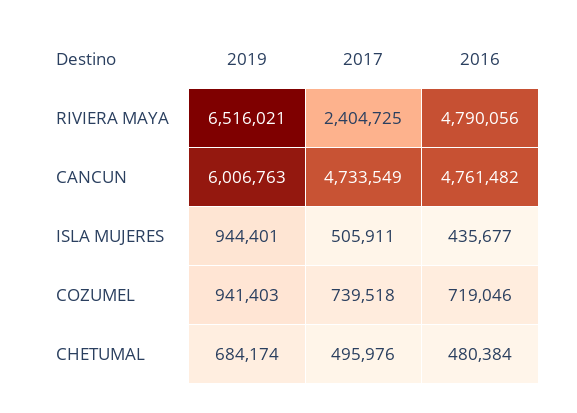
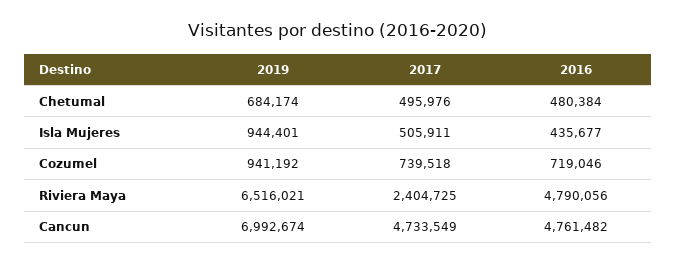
  {
    "2019": {
      "RIVIERA MAYA": 6516021,
-     "CANCUN": 6006763,
+     "CANCUN": 6992674,
      "ISLA MUJERES": 944401,
-     "COZUMEL": 941403,
+     "COZUMEL": 941192,
      "CHETUMAL": 684174
    },
    "2017": {
      "RIVIERA MAYA": 2404725,
      "CANCUN": 4733549,
      "ISLA MUJERES": 505911,
      "COZUMEL": 739518,
      "CHETUMAL": 495976
    },
    "2016": {
      "RIVIERA MAYA": 4790056,
      "CANCUN": 4761482,
      "ISLA MUJERES": 435677,
      "COZUMEL": 719046,
      "CHETUMAL": 480384
    }
  }

